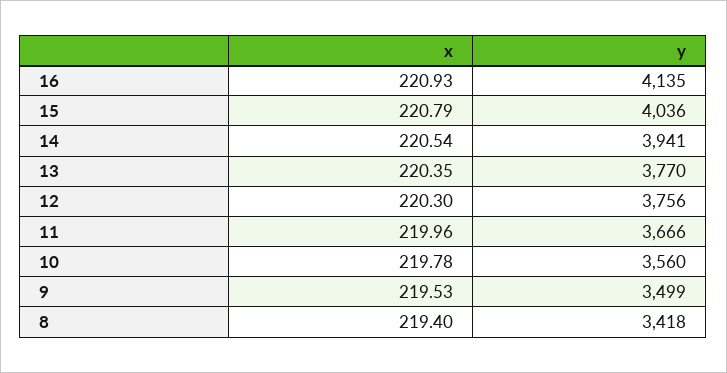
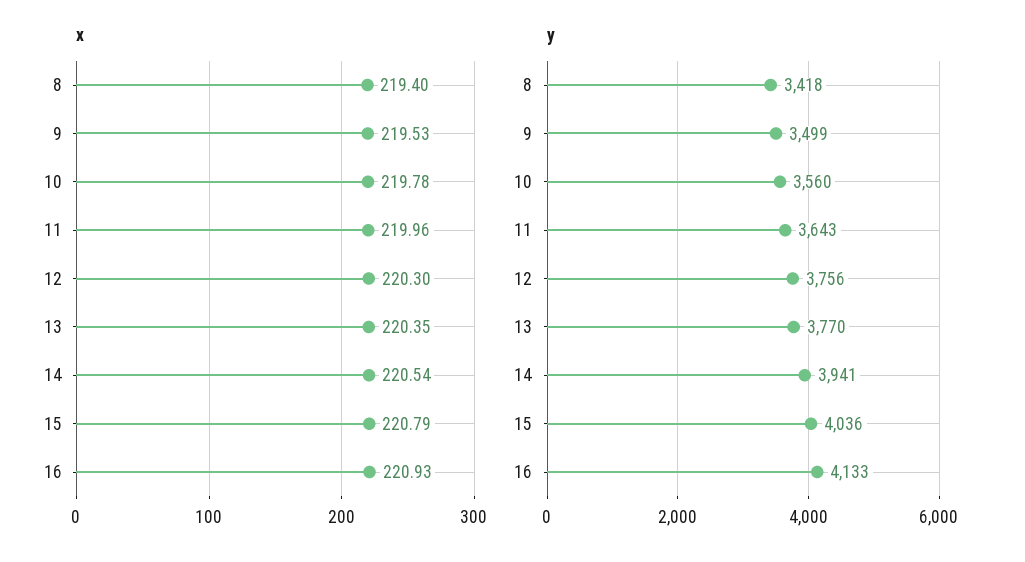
  {
    "x": {
      "16": 220.93,
      "15": 220.79,
      "14": 220.54,
      "13": 220.35,
      "12": 220.3,
      "11": 219.96,
      "10": 219.78,
      "9": 219.53,
      "8": 219.4
    },
    "y": {
-     "16": 4135,
+     "16": 4133,
      "15": 4036,
      "14": 3941,
      "13": 3770,
      "12": 3756,
-     "11": 3666,
+     "11": 3643,
      "10": 3560,
      "9": 3499,
      "8": 3418
    }
  }

